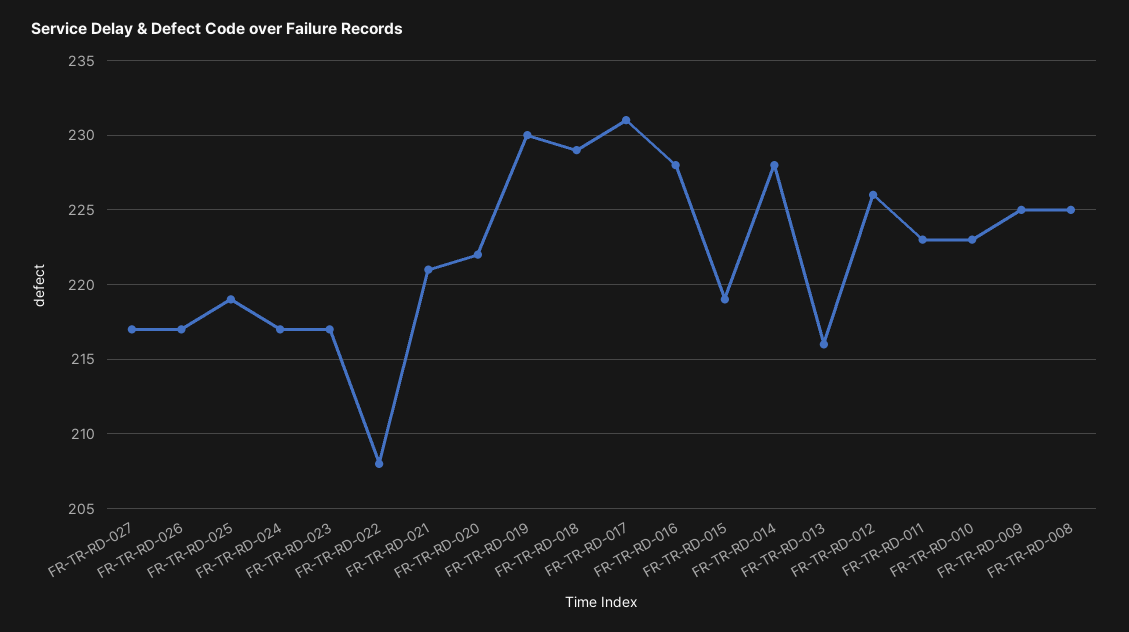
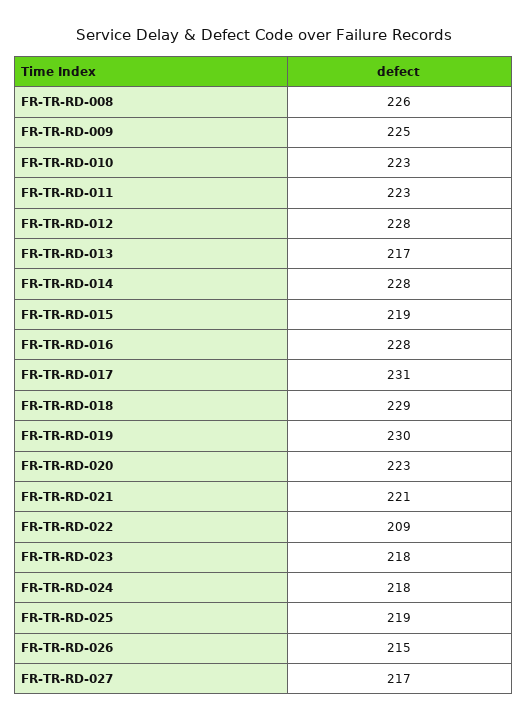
  {
    "FR-TR-RD-027": 217,
-   "FR-TR-RD-026": 217,
+   "FR-TR-RD-026": 215,
    "FR-TR-RD-025": 219,
-   "FR-TR-RD-024": 217,
+   "FR-TR-RD-024": 218,
-   "FR-TR-RD-023": 217,
+   "FR-TR-RD-023": 218,
-   "FR-TR-RD-022": 208,
+   "FR-TR-RD-022": 209,
    "FR-TR-RD-021": 221,
-   "FR-TR-RD-020": 222,
+   "FR-TR-RD-020": 223,
    "FR-TR-RD-019": 230,
    "FR-TR-RD-018": 229,
    "FR-TR-RD-017": 231,
    "FR-TR-RD-016": 228,
    "FR-TR-RD-015": 219,
    "FR-TR-RD-014": 228,
-   "FR-TR-RD-013": 216,
+   "FR-TR-RD-013": 217,
-   "FR-TR-RD-012": 226,
+   "FR-TR-RD-012": 228,
    "FR-TR-RD-011": 223,
    "FR-TR-RD-010": 223,
    "FR-TR-RD-009": 225,
-   "FR-TR-RD-008": 225
+   "FR-TR-RD-008": 226
  }

